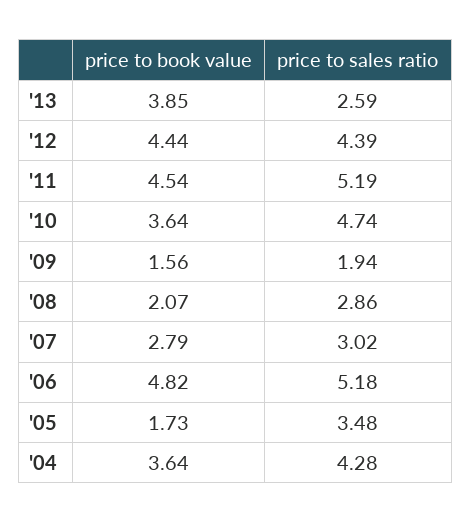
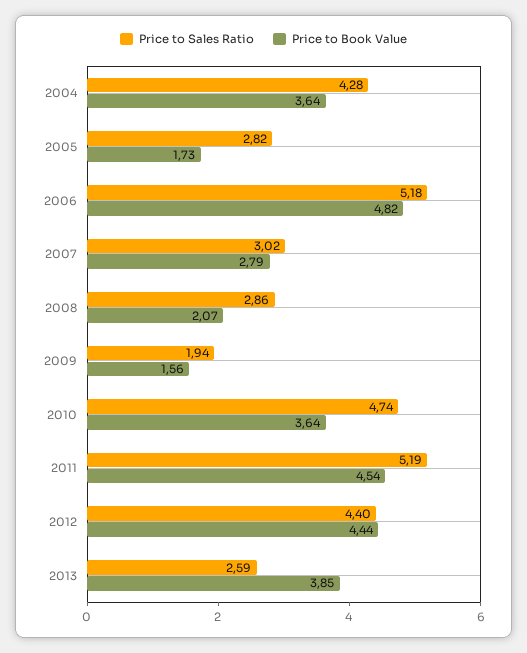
  {
    "price to book value": {
      "'13": 3.85,
      "'12": 4.44,
      "'11": 4.54,
      "'10": 3.64,
      "'09": 1.56,
      "'08": 2.07,
      "'07": 2.79,
      "'06": 4.82,
      "'05": 1.73,
      "'04": 3.64
    },
    "price to sales ratio": {
      "'13": 2.59,
-     "'12": 4.39,
+     "'12": 4.4,
      "'11": 5.19,
      "'10": 4.74,
      "'09": 1.94,
      "'08": 2.86,
      "'07": 3.02,
      "'06": 5.18,
-     "'05": 3.48,
+     "'05": 2.82,
      "'04": 4.28
    }
  }

